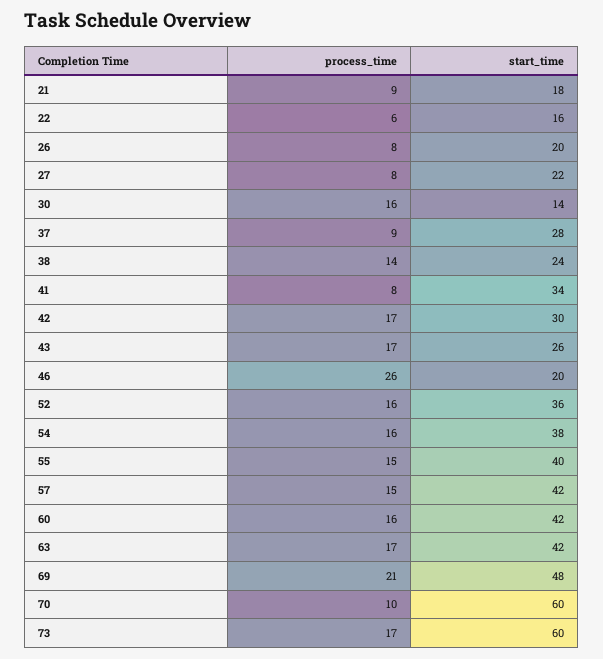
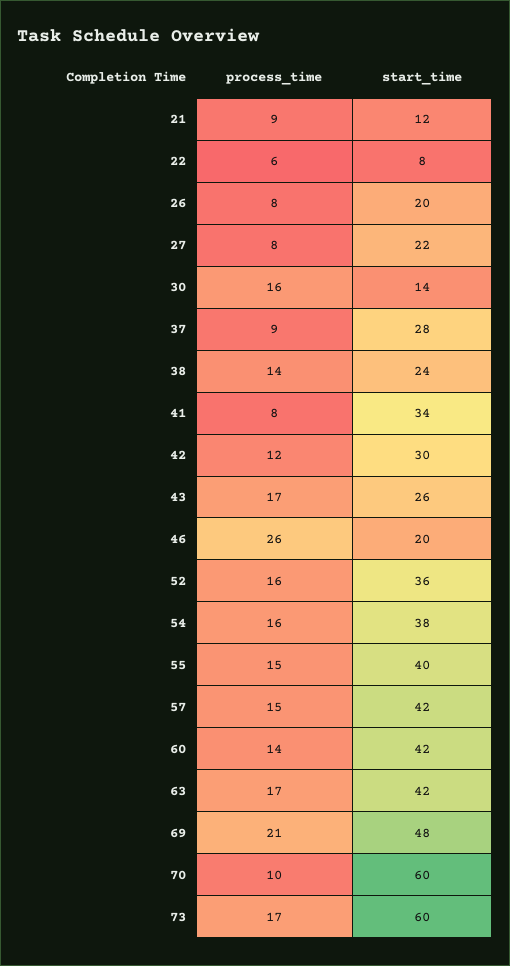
  {
    "process_time": {
      "21": 9,
      "22": 6,
      "26": 8,
      "27": 8,
      "30": 16,
      "37": 9,
      "38": 14,
      "41": 8,
-     "42": 17,
+     "42": 12,
      "43": 17,
      "46": 26,
      "52": 16,
      "54": 16,
      "55": 15,
      "57": 15,
-     "60": 16,
+     "60": 14,
      "63": 17,
      "69": 21,
      "70": 10,
      "73": 17
    },
    "start_time": {
-     "21": 18,
+     "21": 12,
-     "22": 16,
+     "22": 8,
      "26": 20,
      "27": 22,
      "30": 14,
      "37": 28,
      "38": 24,
      "41": 34,
      "42": 30,
      "43": 26,
      "46": 20,
      "52": 36,
      "54": 38,
      "55": 40,
      "57": 42,
      "60": 42,
      "63": 42,
      "69": 48,
      "70": 60,
      "73": 60
    }
  }

